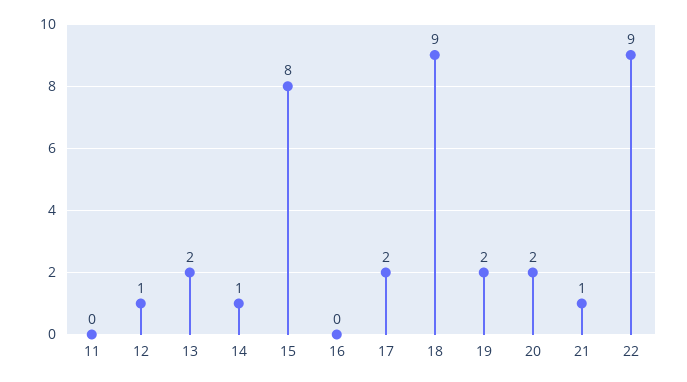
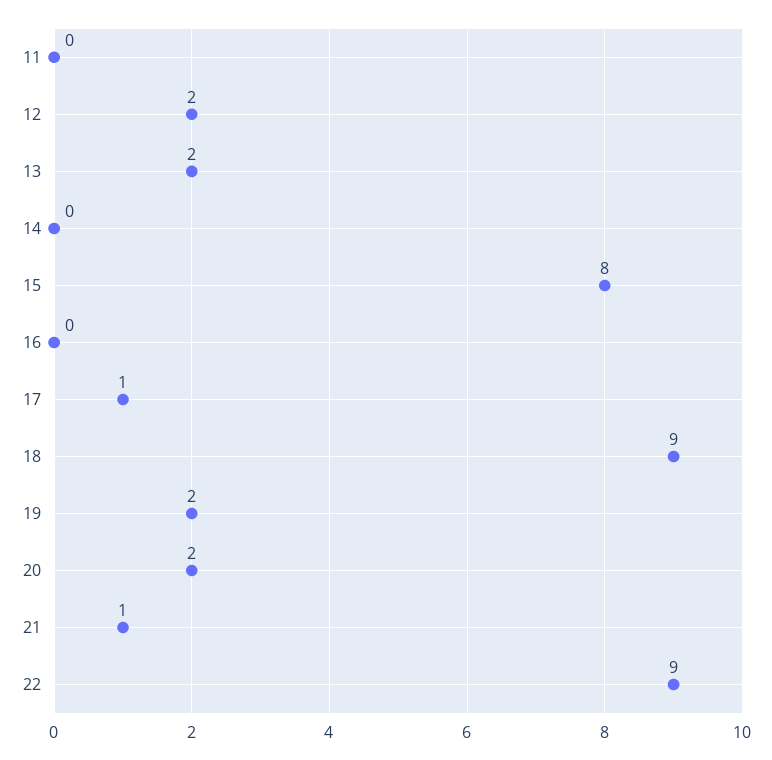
  {
    "11": 0,
-   "12": 1,
+   "12": 2,
    "13": 2,
-   "14": 1,
+   "14": 0,
    "15": 8,
    "16": 0,
-   "17": 2,
+   "17": 1,
    "18": 9,
    "19": 2,
    "20": 2,
    "21": 1,
    "22": 9
  }

